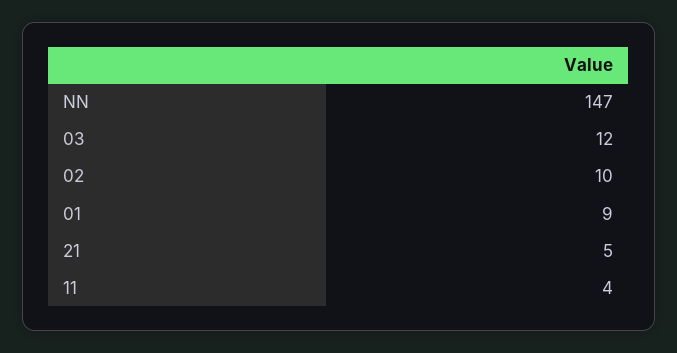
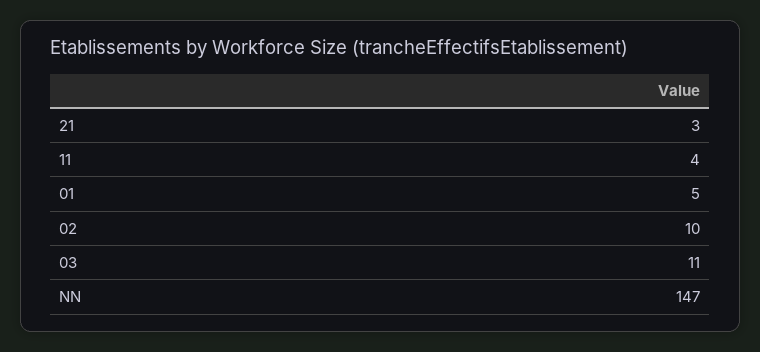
  {
    "NN": 147,
-   "03": 12,
+   "03": 11,
    "02": 10,
-   "01": 9,
+   "01": 5,
-   "21": 5,
+   "21": 3,
    "11": 4
  }

